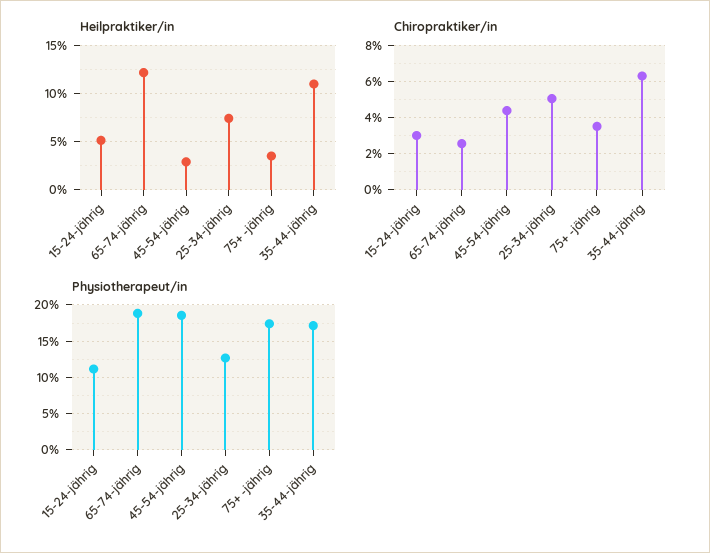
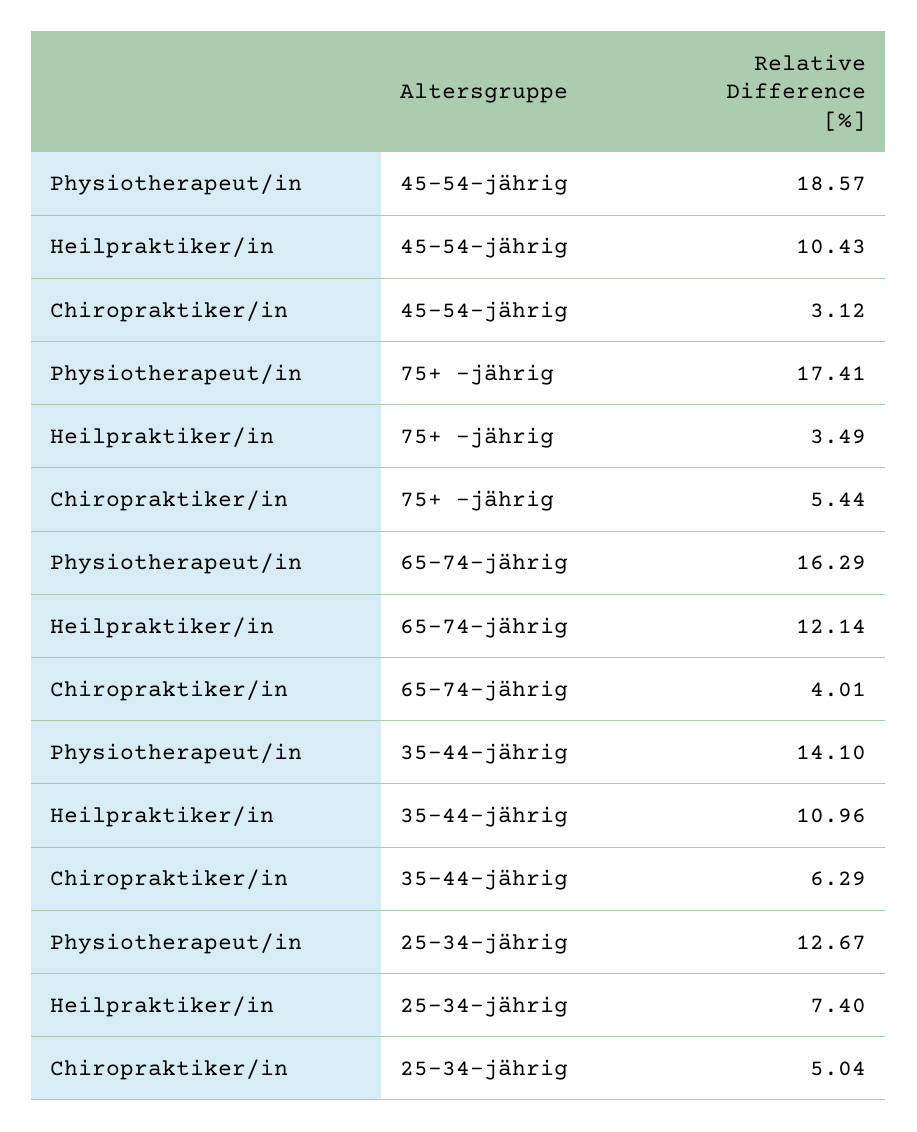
  {
    "Heilpraktiker/in": {
-     "15-24-jährig": 5,
      "65-74-jährig": 12.14,
-     "45-54-jährig": 3,
+     "45-54-jährig": 10.43,
      "25-34-jährig": 7.4,
      "75+ -jährig": 3.49,
      "35-44-jährig": 10.96
    },
    "Chiropraktiker/in": {
-     "15-24-jährig": 3,
-     "65-74-jährig": 2.5,
+     "65-74-jährig": 4.01,
-     "45-54-jährig": 4.5,
+     "45-54-jährig": 3.12,
      "25-34-jährig": 5.04,
-     "75+ -jährig": 3.5,
+     "75+ -jährig": 5.44,
      "35-44-jährig": 6.29
    },
    "Physiotherapeut/in": {
-     "15-24-jährig": 11,
-     "65-74-jährig": 19,
+     "65-74-jährig": 16.29,
      "45-54-jährig": 18.57,
      "25-34-jährig": 12.67,
      "75+ -jährig": 17.41,
-     "35-44-jährig": 17
+     "35-44-jährig": 14.1
    }
  }

